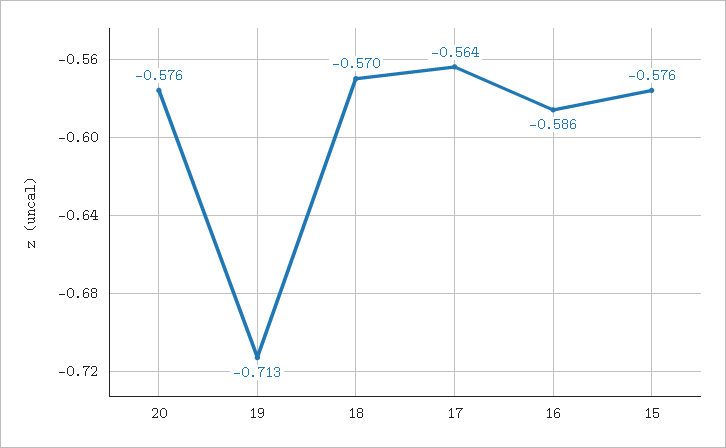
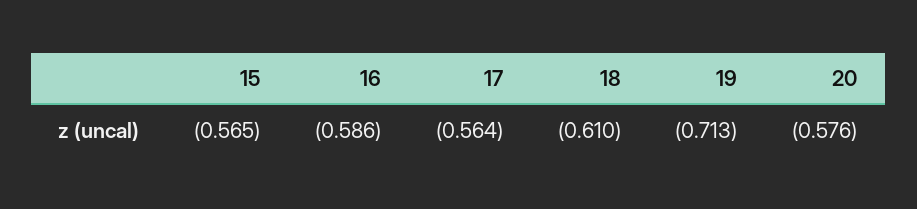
  {
    "20": -0.576,
    "19": -0.713,
-   "18": -0.57,
+   "18": -0.61,
    "17": -0.564,
    "16": -0.586,
-   "15": -0.576
+   "15": -0.565
  }

